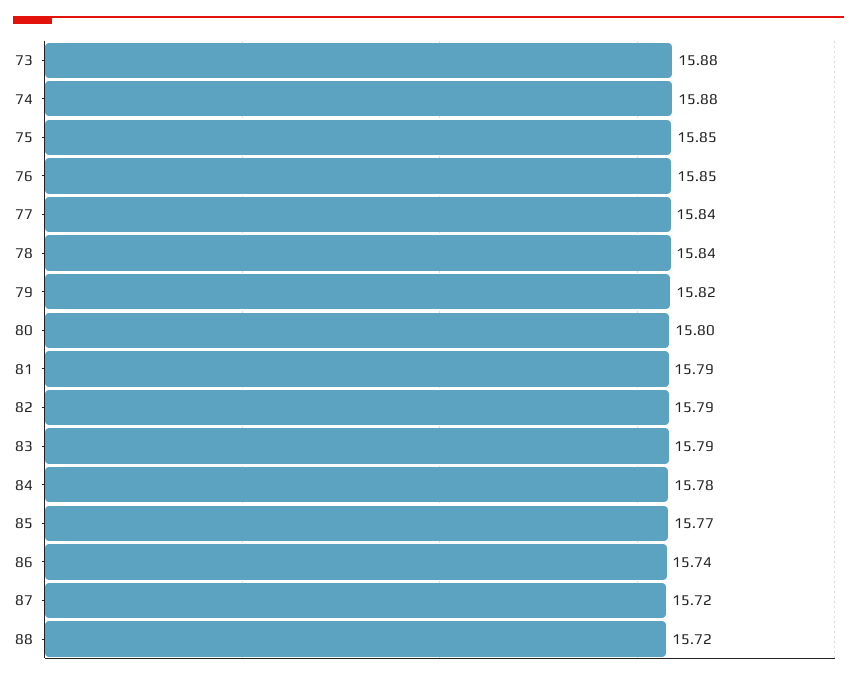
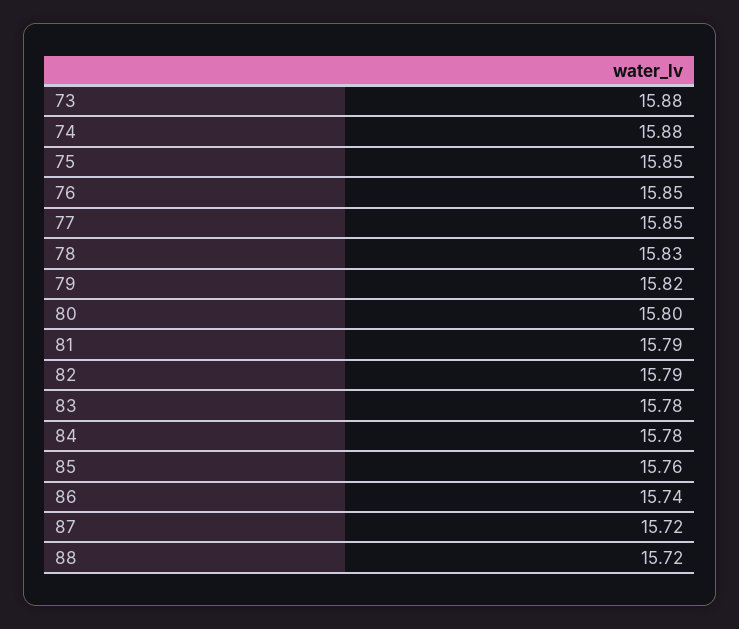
  {
    "73": 15.88,
    "74": 15.88,
    "75": 15.85,
    "76": 15.85,
-   "77": 15.84,
+   "77": 15.85,
-   "78": 15.84,
+   "78": 15.83,
    "79": 15.82,
    "80": 15.8,
    "81": 15.79,
    "82": 15.79,
-   "83": 15.79,
+   "83": 15.78,
    "84": 15.78,
-   "85": 15.77,
+   "85": 15.76,
    "86": 15.74,
    "87": 15.72,
    "88": 15.72
  }

